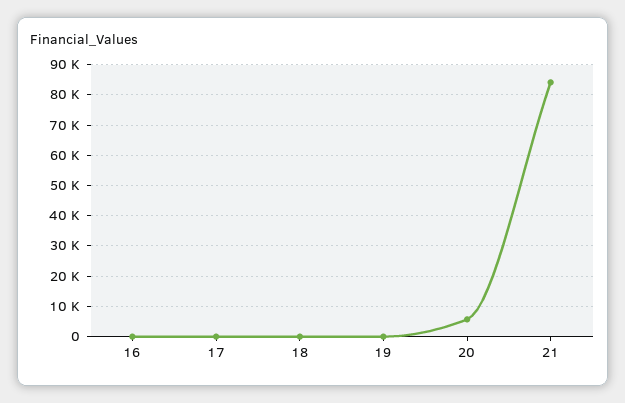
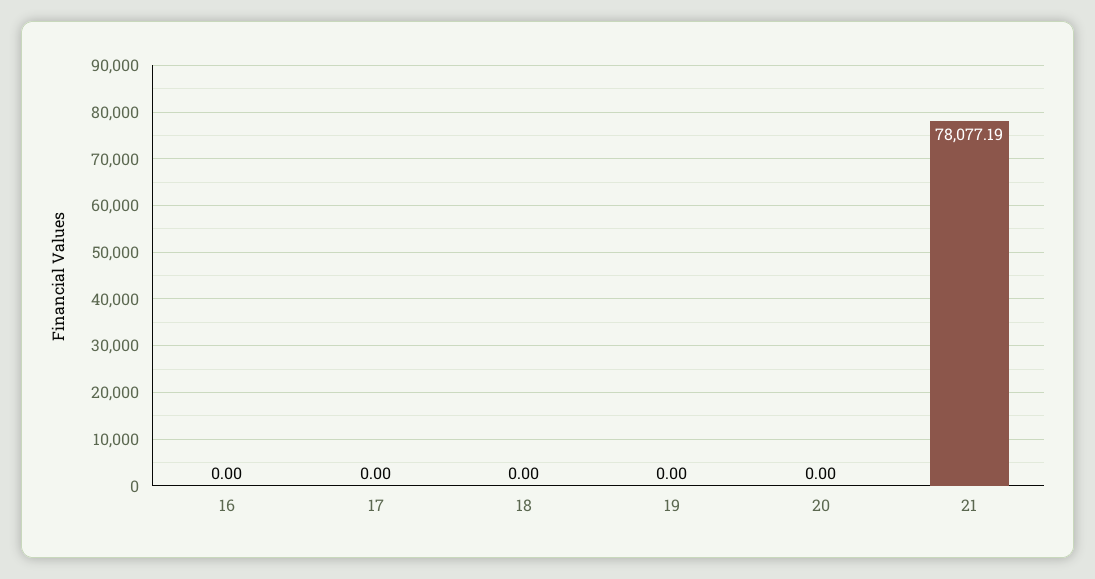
  {
    "16": 0,
    "17": 0,
    "18": 0,
    "19": 0,
-   "20": 6000,
+   "20": 0,
-   "21": 84000
+   "21": 78077.19
  }

